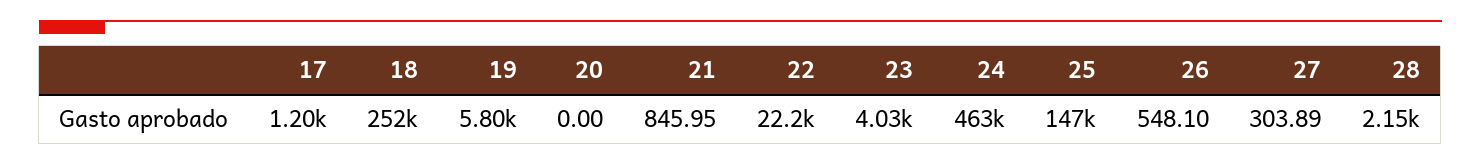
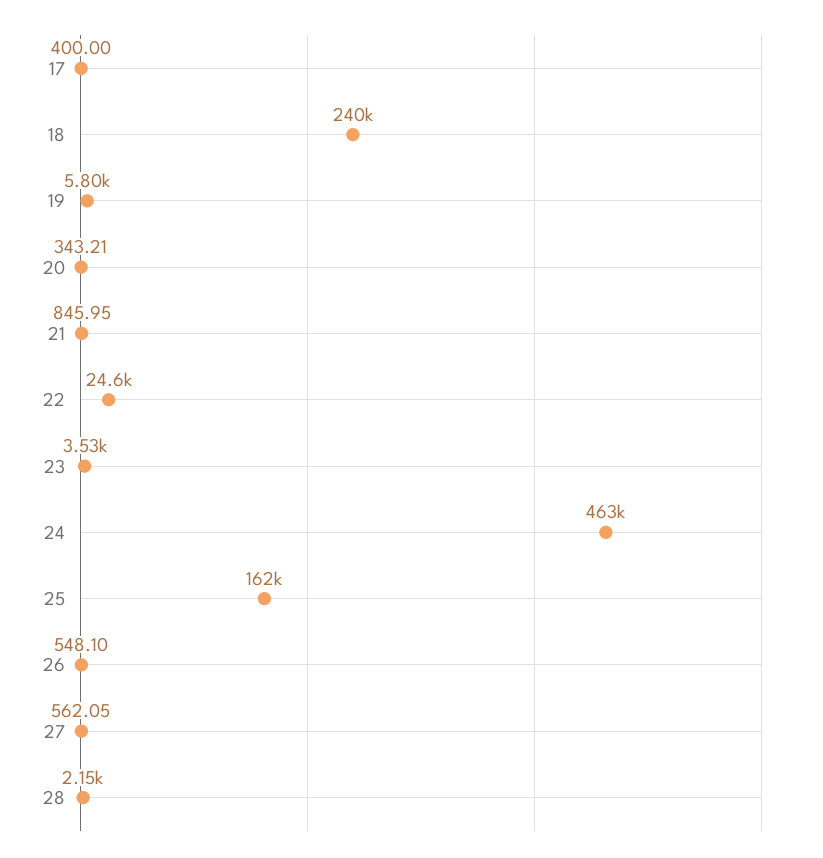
  {
-   "17": 1200,
+   "17": 400,
-   "18": 252000,
+   "18": 240000,
    "19": 5800,
-   "20": 0,
+   "20": 343.21,
    "21": 845.95,
-   "22": 22200,
+   "22": 24600,
-   "23": 4030,
+   "23": 3530,
    "24": 463000,
-   "25": 147000,
+   "25": 162000,
    "26": 548.1,
-   "27": 303.89,
+   "27": 562.05,
    "28": 2150
  }

